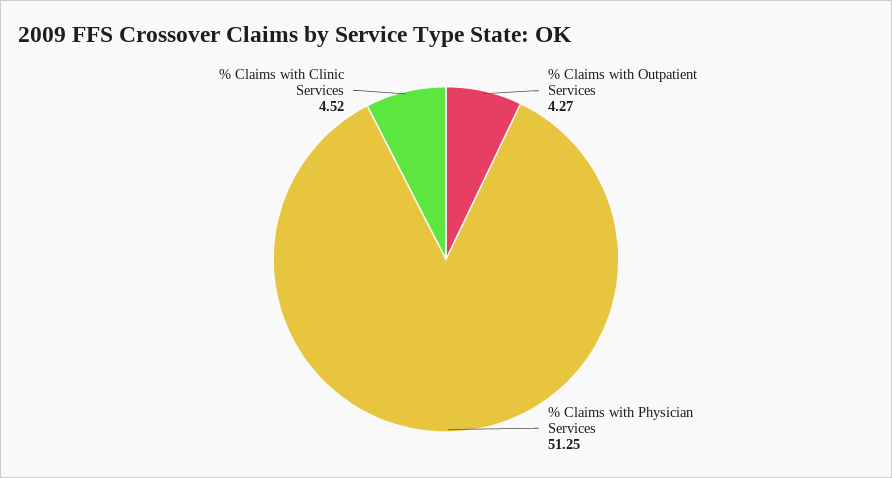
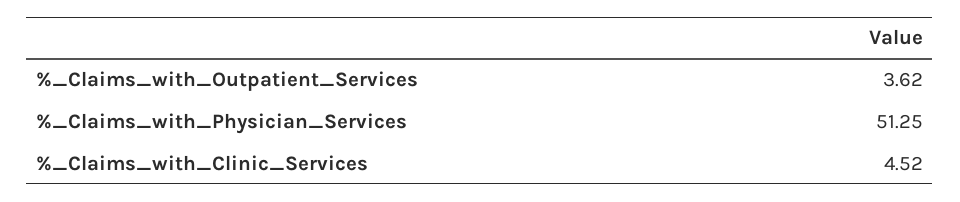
  {
-   "% Claims with Outpatient Services": 4.27,
+   "% Claims with Outpatient Services": 3.62,
    "% Claims with Physician Services": 51.25,
    "% Claims with Clinic Services": 4.52
  }

